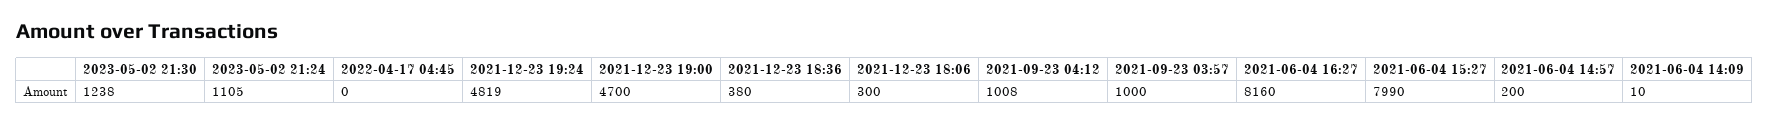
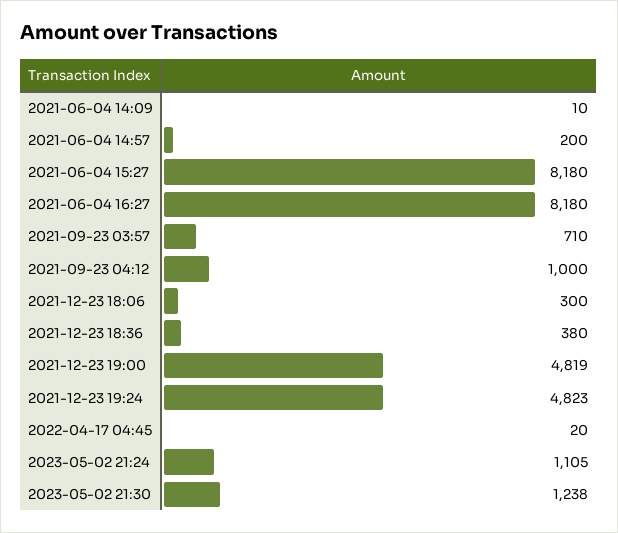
  {
    "2023-05-02 21:30": 1238,
    "2023-05-02 21:24": 1105,
-   "2022-04-17 04:45": 0,
+   "2022-04-17 04:45": 20,
-   "2021-12-23 19:24": 4819,
+   "2021-12-23 19:24": 4823,
-   "2021-12-23 19:00": 4700,
+   "2021-12-23 19:00": 4819,
    "2021-12-23 18:36": 380,
    "2021-12-23 18:06": 300,
-   "2021-09-23 04:12": 1008,
+   "2021-09-23 04:12": 1000,
-   "2021-09-23 03:57": 1000,
+   "2021-09-23 03:57": 710,
-   "2021-06-04 16:27": 8160,
+   "2021-06-04 16:27": 8180,
-   "2021-06-04 15:27": 7990,
+   "2021-06-04 15:27": 8180,
    "2021-06-04 14:57": 200,
    "2021-06-04 14:09": 10
  }

